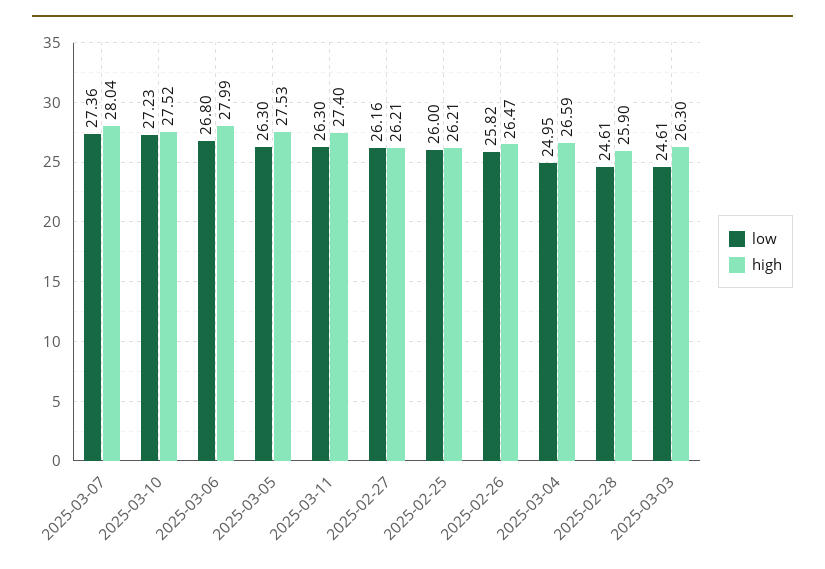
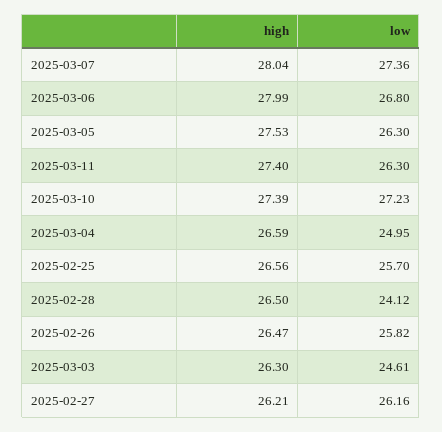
  {
    "low": {
      "2025-03-07": 27.36,
      "2025-03-10": 27.23,
      "2025-03-06": 26.8,
      "2025-03-05": 26.3,
      "2025-03-11": 26.3,
      "2025-02-27": 26.16,
-     "2025-02-25": 26,
+     "2025-02-25": 25.7,
      "2025-02-26": 25.82,
      "2025-03-04": 24.95,
-     "2025-02-28": 24.61,
+     "2025-02-28": 24.12,
      "2025-03-03": 24.61
    },
    "high": {
      "2025-03-07": 28.04,
-     "2025-03-10": 27.52,
+     "2025-03-10": 27.39,
      "2025-03-06": 27.99,
      "2025-03-05": 27.53,
      "2025-03-11": 27.4,
      "2025-02-27": 26.21,
-     "2025-02-25": 26.21,
+     "2025-02-25": 26.56,
      "2025-02-26": 26.47,
      "2025-03-04": 26.59,
-     "2025-02-28": 25.9,
+     "2025-02-28": 26.5,
      "2025-03-03": 26.3
    }
  }

